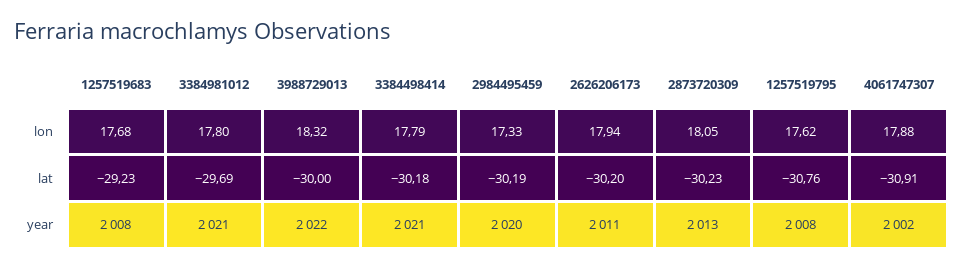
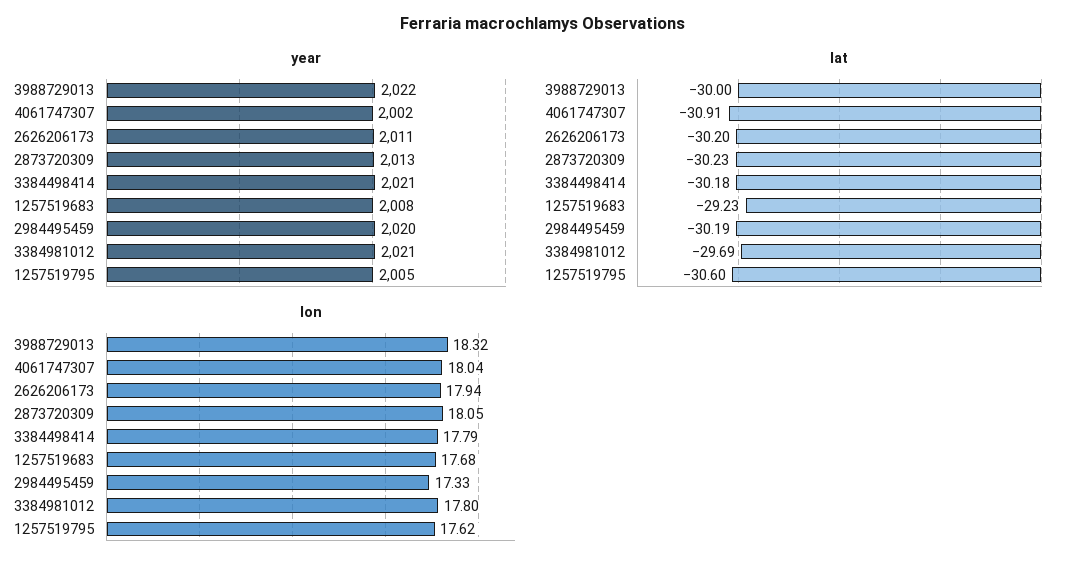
  {
    "lon": {
      "1257519683": 17.68,
      "3384981012": 17.8,
      "3988729013": 18.32,
      "3384498414": 17.79,
      "2984495459": 17.33,
      "2626206173": 17.94,
      "2873720309": 18.05,
      "1257519795": 17.62,
-     "4061747307": 17.88
+     "4061747307": 18.04
    },
    "lat": {
      "1257519683": -29.23,
      "3384981012": -29.69,
      "3988729013": -30,
      "3384498414": -30.18,
      "2984495459": -30.19,
      "2626206173": -30.2,
      "2873720309": -30.23,
-     "1257519795": -30.76,
+     "1257519795": -30.6,
      "4061747307": -30.91
    },
    "year": {
      "1257519683": 2008,
      "3384981012": 2021,
      "3988729013": 2022,
      "3384498414": 2021,
      "2984495459": 2020,
      "2626206173": 2011,
      "2873720309": 2013,
-     "1257519795": 2008,
+     "1257519795": 2005,
      "4061747307": 2002
    }
  }

